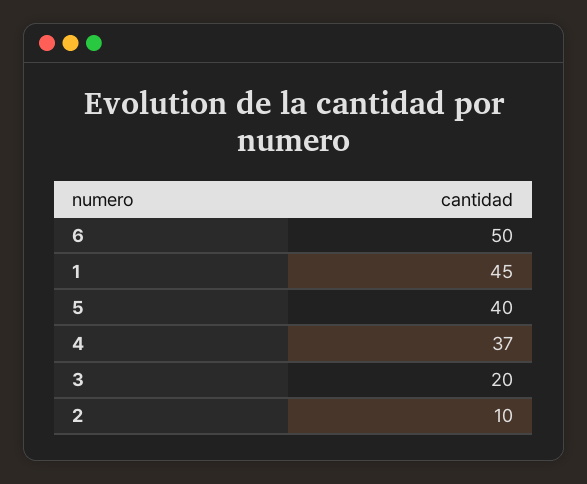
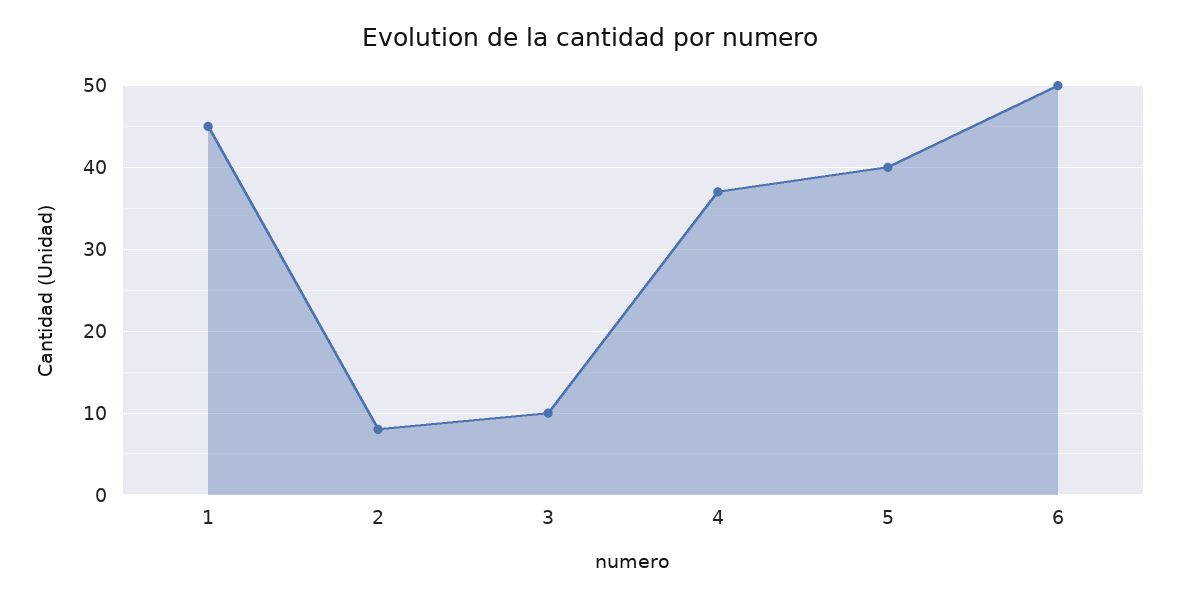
  {
    "6": 50,
    "1": 45,
    "5": 40,
    "4": 37,
-   "3": 20,
+   "3": 10,
-   "2": 10
+   "2": 8
  }

